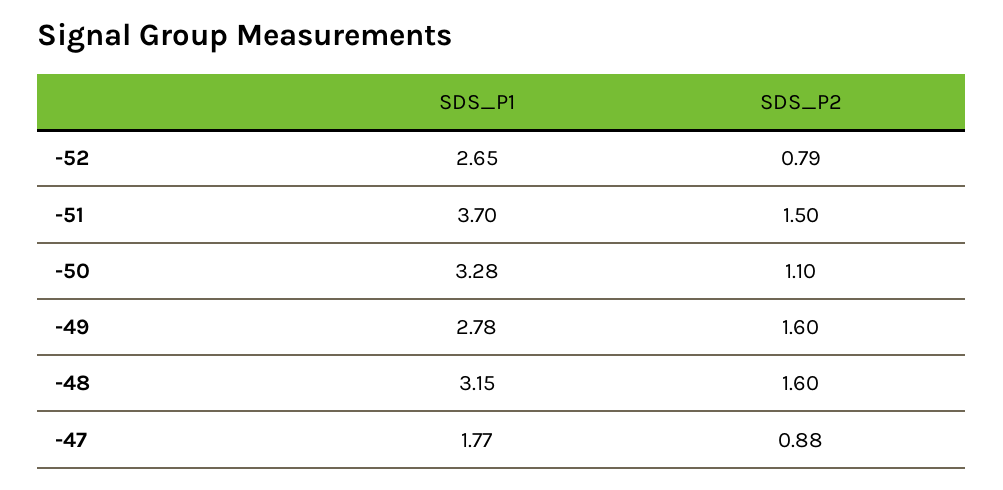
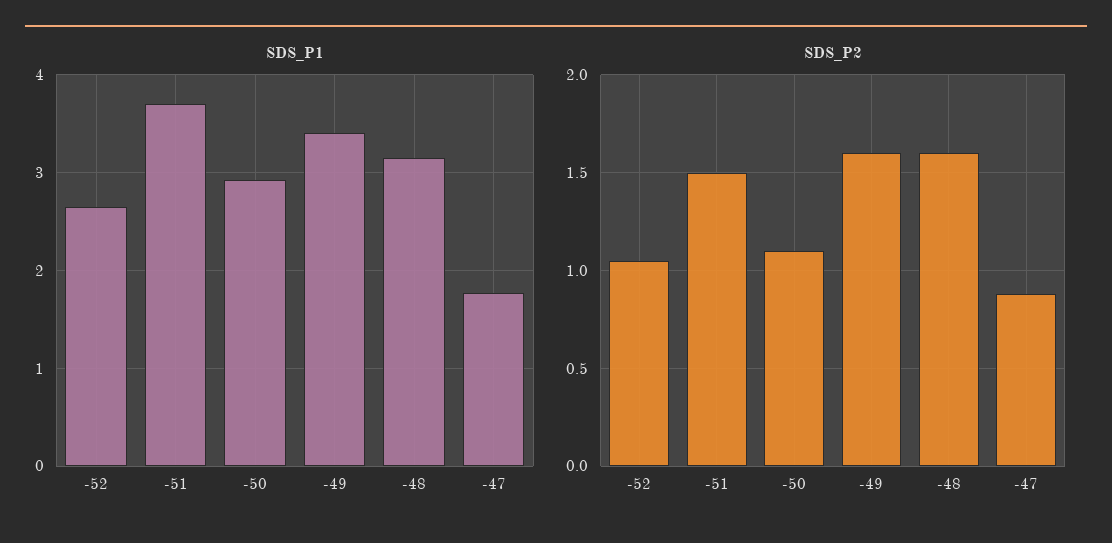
  {
    "SDS_P1": {
      "-52": 2.65,
      "-51": 3.7,
-     "-50": 3.28,
+     "-50": 2.9,
-     "-49": 2.78,
+     "-49": 3.4,
      "-48": 3.15,
      "-47": 1.77
    },
    "SDS_P2": {
-     "-52": 0.79,
+     "-52": 1.05,
      "-51": 1.5,
      "-50": 1.1,
      "-49": 1.6,
      "-48": 1.6,
      "-47": 0.88
    }
  }

